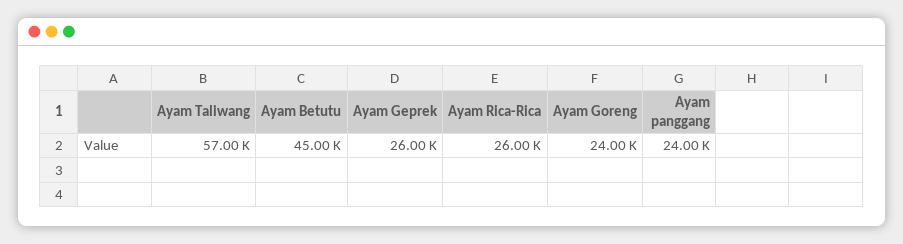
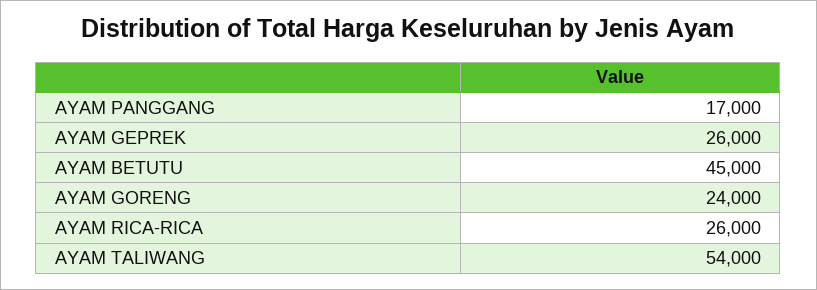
  {
-   "Ayam Taliwang": 57000,
+   "Ayam Taliwang": 54000,
    "Ayam Betutu": 45000,
    "Ayam Geprek": 26000,
    "Ayam Rica-Rica": 26000,
    "Ayam Goreng": 24000,
-   "Ayam panggang": 24000
+   "Ayam panggang": 17000
  }

